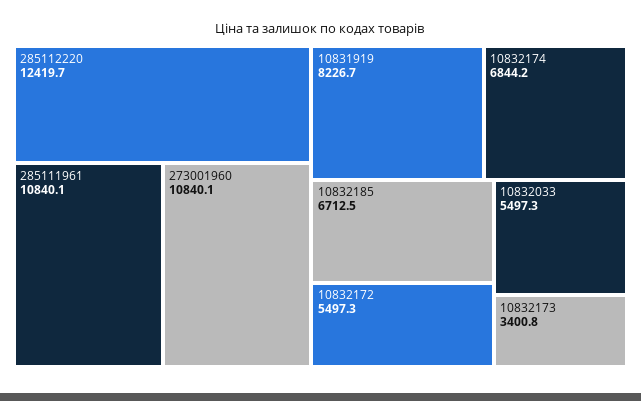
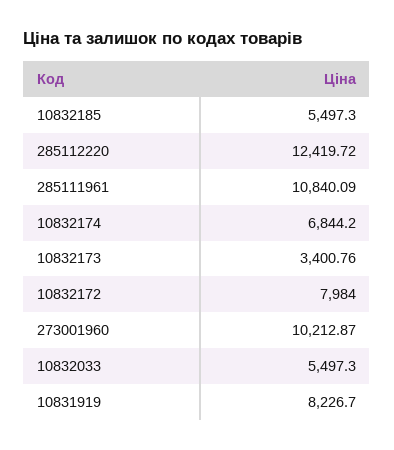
  {
    "285112220": 12419.72,
    "285111961": 10840.09,
-   "273001960": 10840.1,
+   "273001960": 10212.87,
    "10831919": 8226.7,
    "10832174": 6844.2,
-   "10832185": 6712.5,
+   "10832185": 5497.3,
-   "10832172": 5497.3,
+   "10832172": 7984,
    "10832033": 5497.3,
    "10832173": 3400.76
  }

